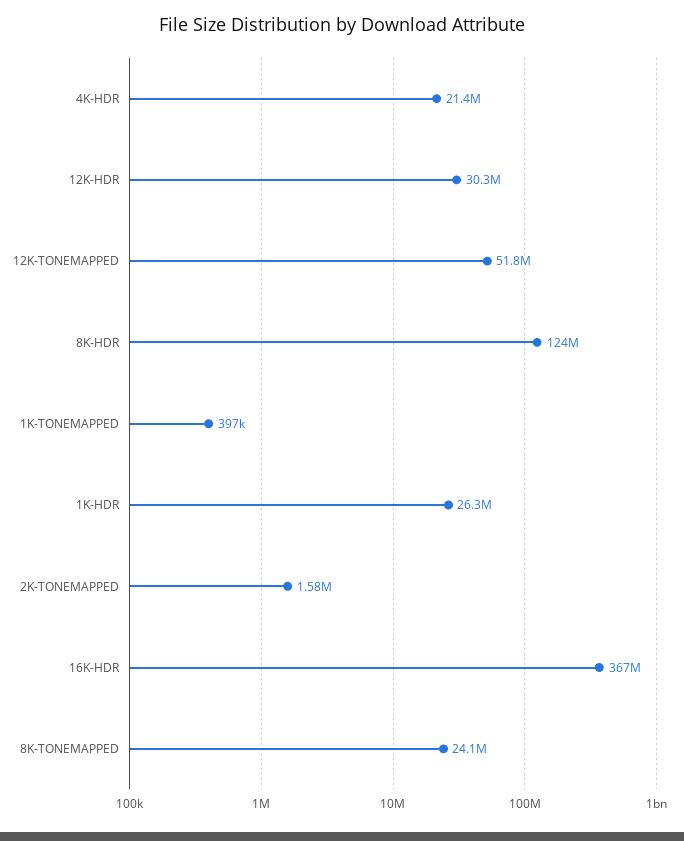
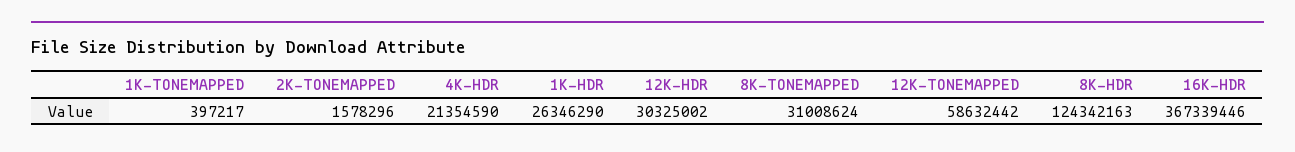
  {
    "4K-HDR": 21354590,
    "12K-HDR": 30325002,
-   "12K-TONEMAPPED": 51800000,
+   "12K-TONEMAPPED": 58632442,
    "8K-HDR": 124342163,
    "1K-TONEMAPPED": 397217,
    "1K-HDR": 26346290,
    "2K-TONEMAPPED": 1578296,
    "16K-HDR": 367339446,
-   "8K-TONEMAPPED": 24100000
+   "8K-TONEMAPPED": 31008624
  }

